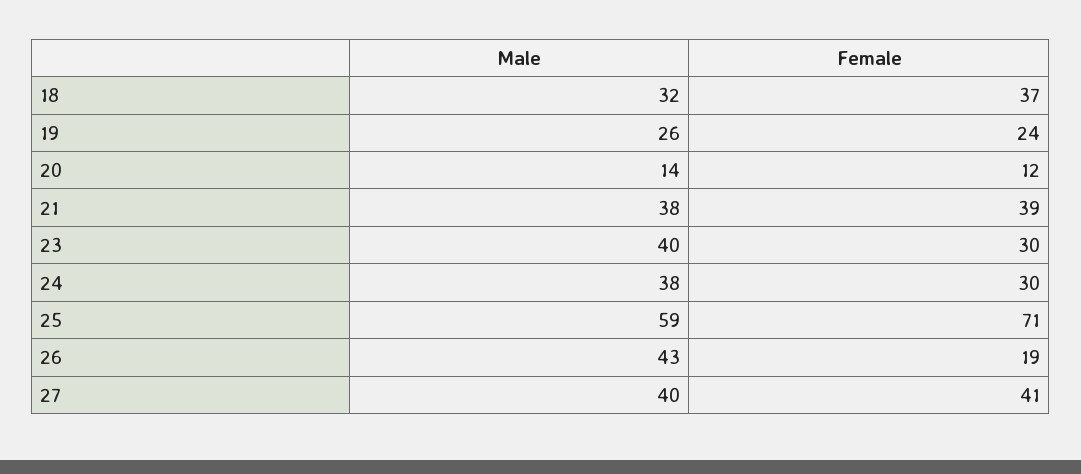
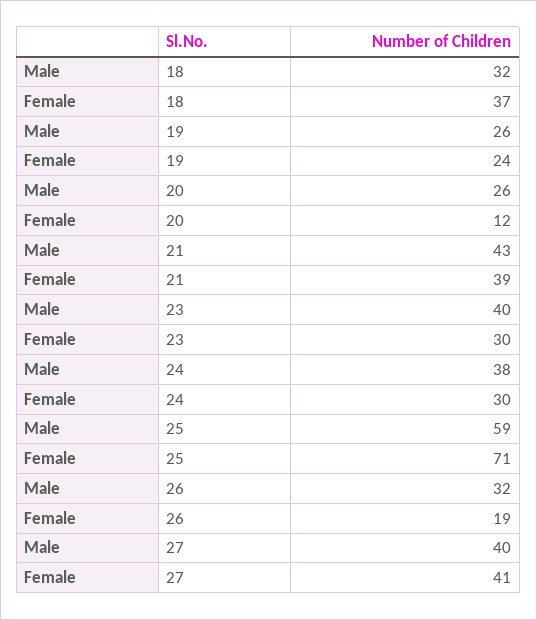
  {
    "Male": {
      "18": 32,
      "19": 26,
-     "20": 14,
+     "20": 26,
-     "21": 38,
+     "21": 43,
      "23": 40,
      "24": 38,
      "25": 59,
-     "26": 43,
+     "26": 32,
      "27": 40
    },
    "Female": {
      "18": 37,
      "19": 24,
      "20": 12,
      "21": 39,
      "23": 30,
      "24": 30,
      "25": 71,
      "26": 19,
      "27": 41
    }
  }

